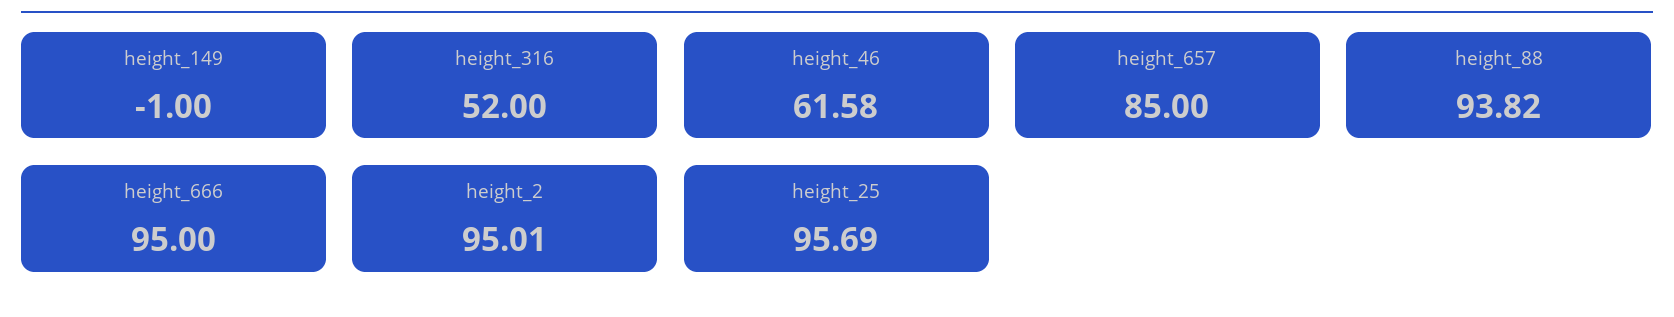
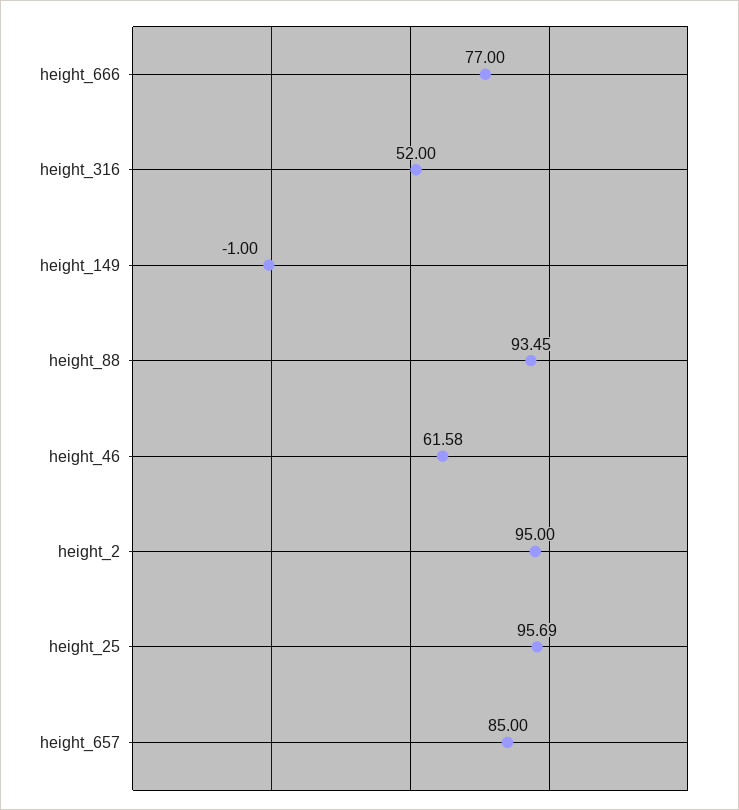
  {
    "height_149": -1,
    "height_316": 52,
    "height_46": 61.58,
    "height_657": 85,
-   "height_88": 93.82,
+   "height_88": 93.45,
-   "height_666": 95,
+   "height_666": 77,
-   "height_2": 95.01,
+   "height_2": 95,
    "height_25": 95.69
  }

